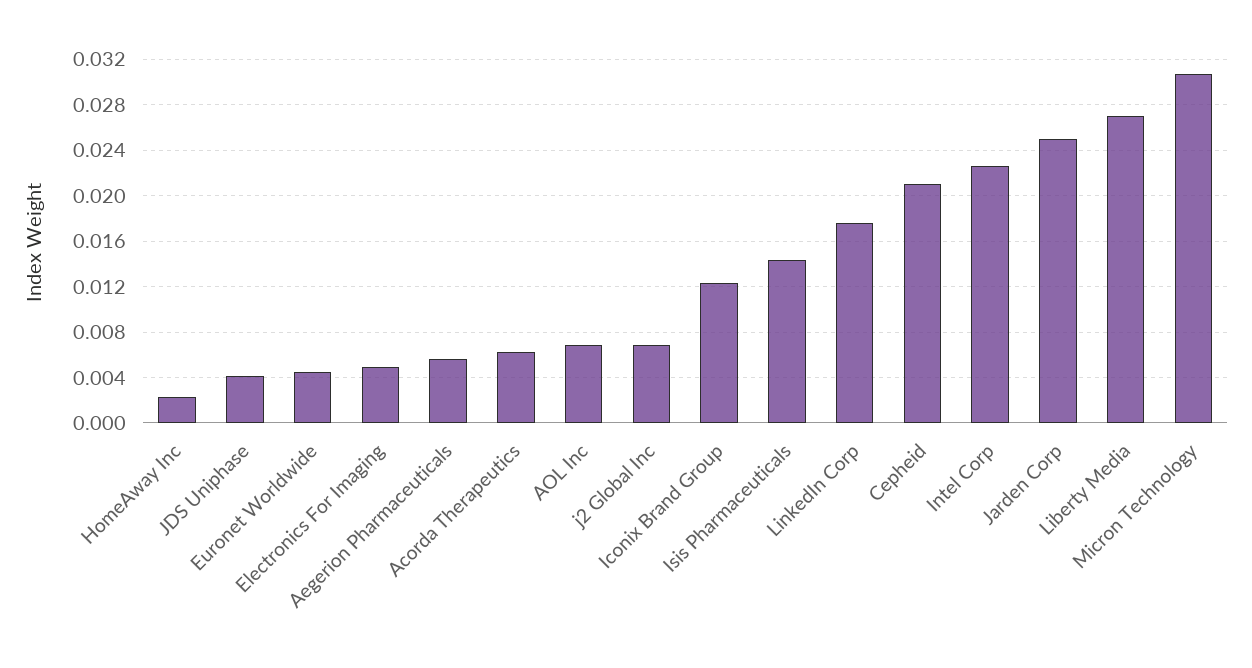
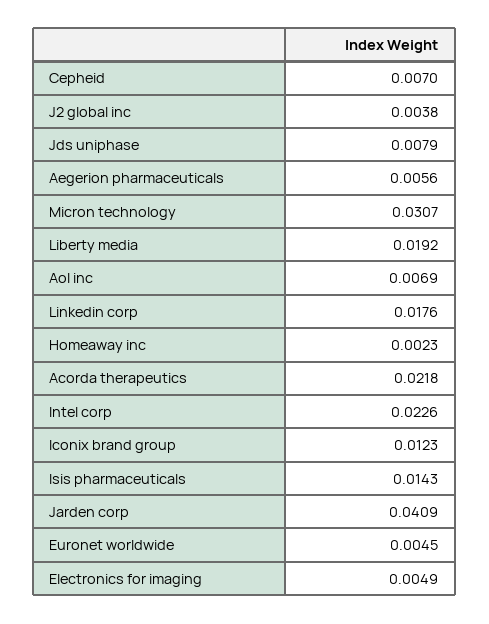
  {
    "HomeAway Inc": 0.0023,
-   "JDS Uniphase": 0.004,
+   "JDS Uniphase": 0.0079,
    "Euronet Worldwide": 0.0045,
    "Electronics For Imaging": 0.0049,
    "Aegerion Pharmaceuticals": 0.0056,
-   "Acorda Therapeutics": 0.006,
+   "Acorda Therapeutics": 0.0218,
    "AOL Inc": 0.0069,
-   "j2 Global Inc": 0.007,
+   "j2 Global Inc": 0.0038,
    "Iconix Brand Group": 0.0123,
    "Isis Pharmaceuticals": 0.0143,
    "LinkedIn Corp": 0.0176,
-   "Cepheid": 0.021,
+   "Cepheid": 0.007,
    "Intel Corp": 0.0226,
-   "Jarden Corp": 0.025,
+   "Jarden Corp": 0.0409,
-   "Liberty Media": 0.027,
+   "Liberty Media": 0.0192,
    "Micron Technology": 0.0307
  }

